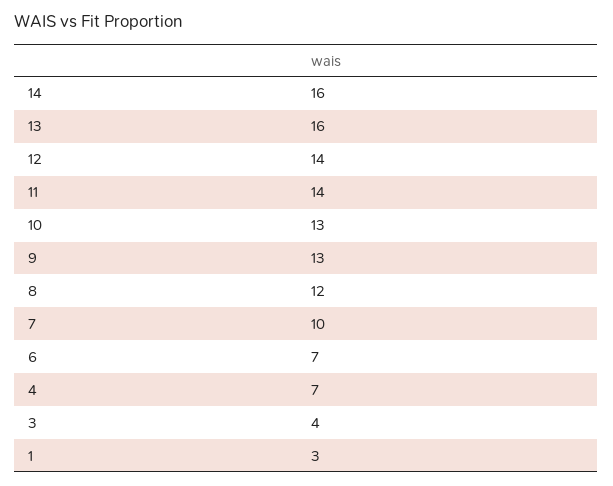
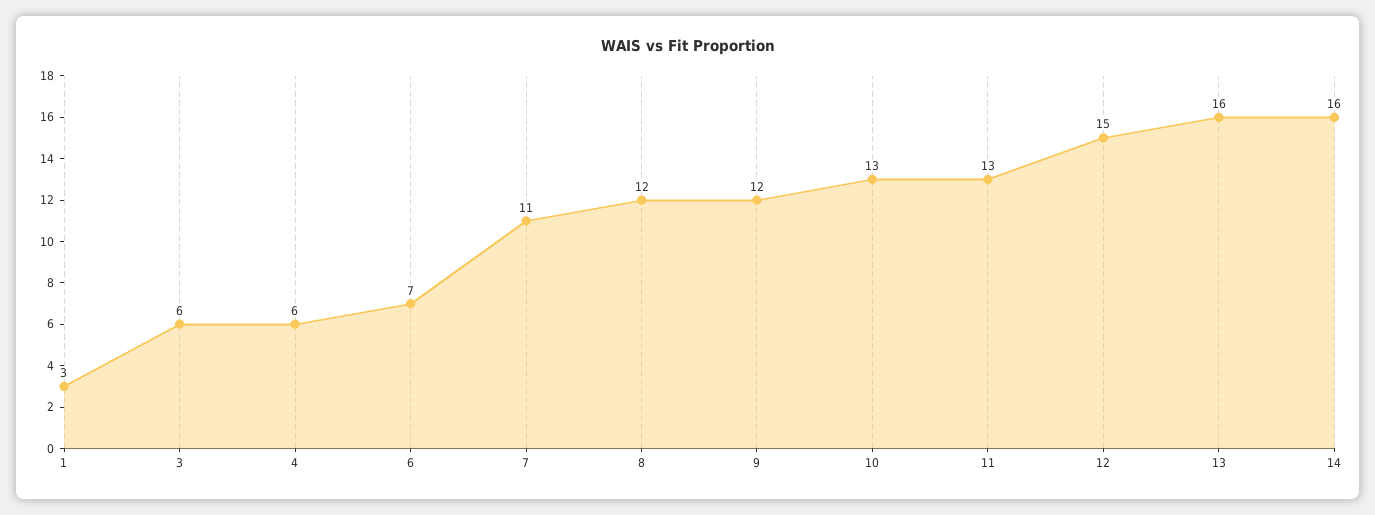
  {
    "14": 16,
    "13": 16,
-   "12": 14,
+   "12": 15,
-   "11": 14,
+   "11": 13,
    "10": 13,
-   "9": 13,
+   "9": 12,
    "8": 12,
-   "7": 10,
+   "7": 11,
    "6": 7,
-   "4": 7,
+   "4": 6,
-   "3": 4,
+   "3": 6,
    "1": 3
  }

